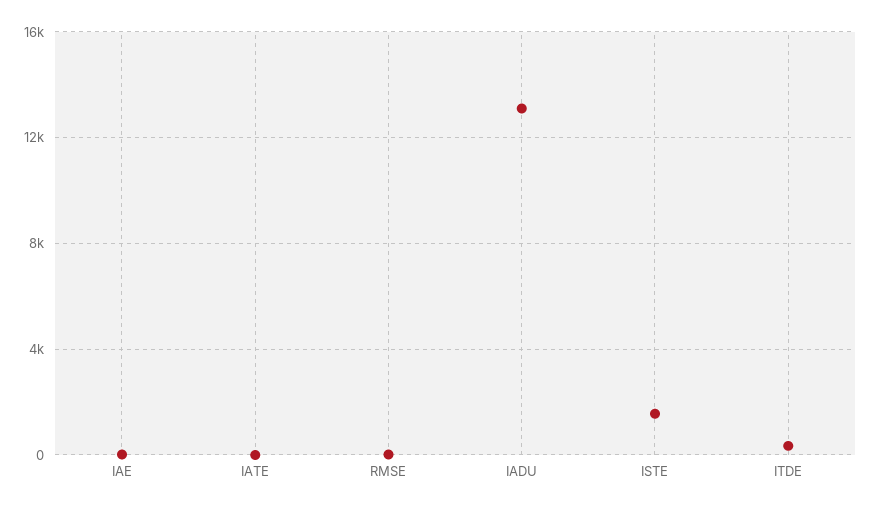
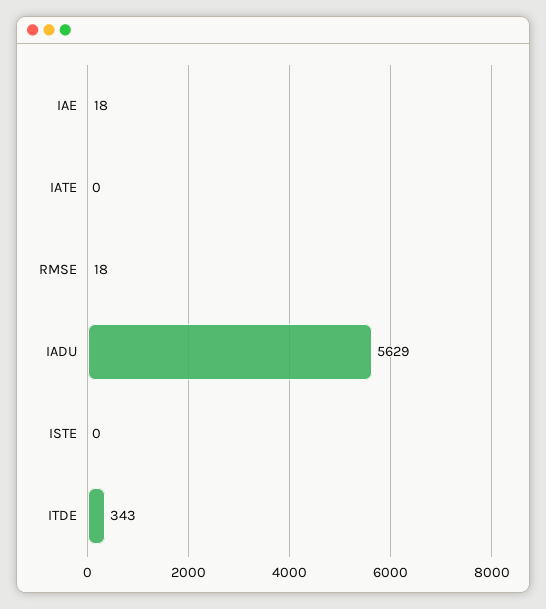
  {
    "IAE": 18,
    "IATE": 0,
    "RMSE": 18,
-   "IADU": 13000,
+   "IADU": 5629,
-   "ISTE": 1500,
+   "ISTE": 0,
    "ITDE": 343
  }

